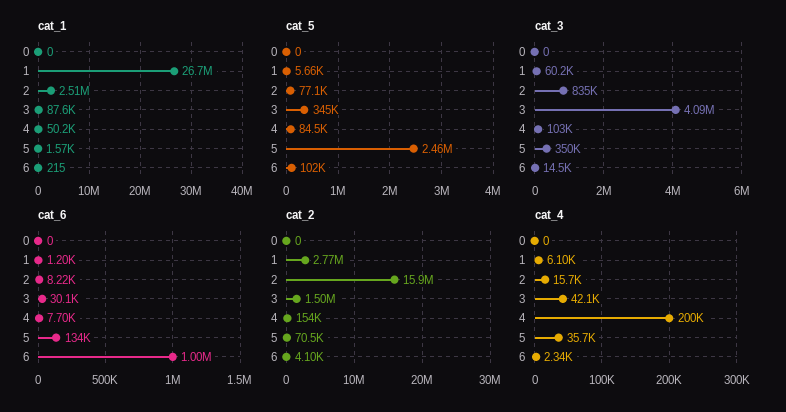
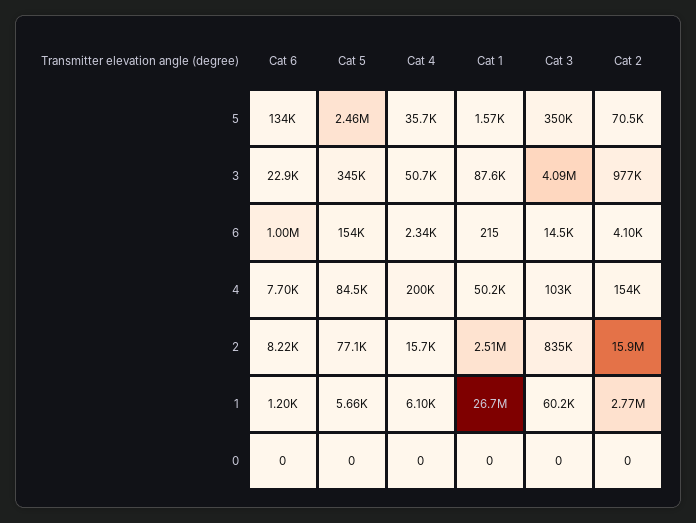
  {
    "cat_1": {
      "0": 0,
      "1": 26700000,
      "2": 2510000,
      "3": 87600,
      "4": 50200,
      "5": 1570,
      "6": 215
    },
    "cat_5": {
      "0": 0,
      "1": 5660,
      "2": 77100,
      "3": 345000,
      "4": 84500,
      "5": 2460000,
-     "6": 102000
+     "6": 154000
    },
    "cat_3": {
      "0": 0,
      "1": 60200,
      "2": 835000,
      "3": 4090000,
      "4": 103000,
      "5": 350000,
      "6": 14500
    },
    "cat_6": {
      "0": 0,
      "1": 1200,
      "2": 8220,
-     "3": 30100,
+     "3": 22900,
      "4": 7700,
      "5": 134000,
      "6": 1000000
    },
    "cat_2": {
      "0": 0,
      "1": 2770000,
      "2": 15900000,
-     "3": 1500000,
+     "3": 977000,
      "4": 154000,
      "5": 70500,
      "6": 4100
    },
    "cat_4": {
      "0": 0,
      "1": 6100,
      "2": 15700,
-     "3": 42100,
+     "3": 50700,
      "4": 200000,
      "5": 35700,
      "6": 2340
    }
  }

